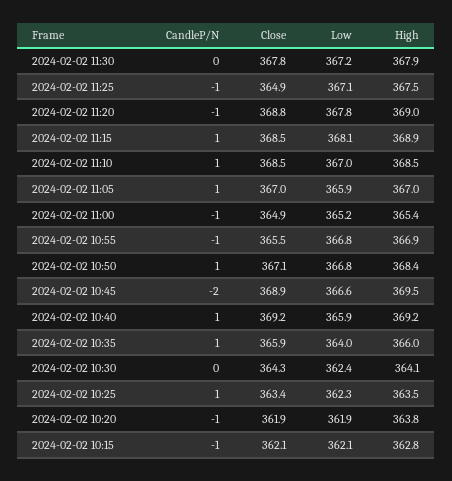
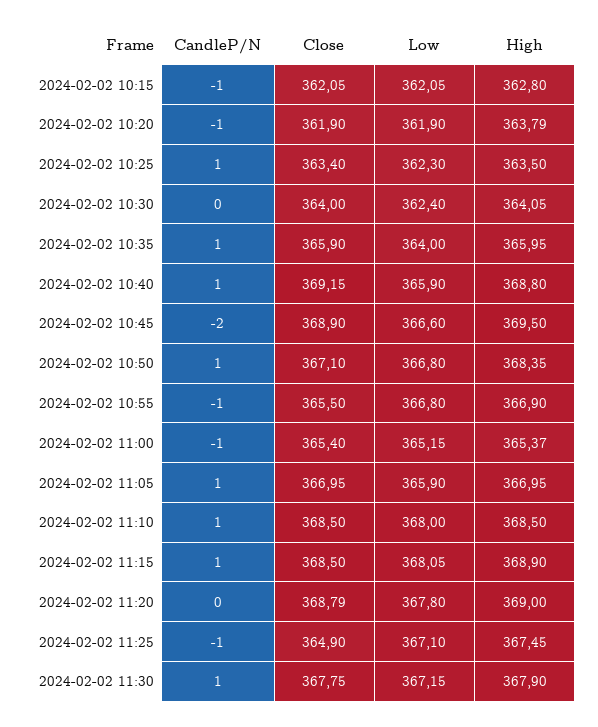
  {
    "CandleP/N": {
-     "2024-02-02 11:30": 0,
+     "2024-02-02 11:30": 1,
      "2024-02-02 11:25": -1,
-     "2024-02-02 11:20": -1,
+     "2024-02-02 11:20": 0,
      "2024-02-02 11:15": 1,
      "2024-02-02 11:10": 1,
      "2024-02-02 11:05": 1,
      "2024-02-02 11:00": -1,
      "2024-02-02 10:55": -1,
      "2024-02-02 10:50": 1,
      "2024-02-02 10:45": -2,
      "2024-02-02 10:40": 1,
      "2024-02-02 10:35": 1,
      "2024-02-02 10:30": 0,
      "2024-02-02 10:25": 1,
      "2024-02-02 10:20": -1,
      "2024-02-02 10:15": -1
    },
    "Close": {
      "2024-02-02 11:30": 367.75,
      "2024-02-02 11:25": 364.9,
      "2024-02-02 11:20": 368.79,
      "2024-02-02 11:15": 368.5,
      "2024-02-02 11:10": 368.5,
      "2024-02-02 11:05": 366.95,
-     "2024-02-02 11:00": 364.9,
+     "2024-02-02 11:00": 365.4,
      "2024-02-02 10:55": 365.5,
      "2024-02-02 10:50": 367.1,
      "2024-02-02 10:45": 368.9,
      "2024-02-02 10:40": 369.15,
      "2024-02-02 10:35": 365.9,
-     "2024-02-02 10:30": 364.3,
+     "2024-02-02 10:30": 364,
      "2024-02-02 10:25": 363.4,
      "2024-02-02 10:20": 361.9,
      "2024-02-02 10:15": 362.05
    },
    "Low": {
      "2024-02-02 11:30": 367.15,
      "2024-02-02 11:25": 367.1,
      "2024-02-02 11:20": 367.8,
      "2024-02-02 11:15": 368.05,
-     "2024-02-02 11:10": 367,
+     "2024-02-02 11:10": 368,
      "2024-02-02 11:05": 365.9,
      "2024-02-02 11:00": 365.15,
      "2024-02-02 10:55": 366.8,
      "2024-02-02 10:50": 366.8,
      "2024-02-02 10:45": 366.6,
      "2024-02-02 10:40": 365.9,
      "2024-02-02 10:35": 364,
      "2024-02-02 10:30": 362.4,
      "2024-02-02 10:25": 362.3,
      "2024-02-02 10:20": 361.9,
      "2024-02-02 10:15": 362.05
    },
    "High": {
      "2024-02-02 11:30": 367.9,
      "2024-02-02 11:25": 367.45,
      "2024-02-02 11:20": 369,
      "2024-02-02 11:15": 368.9,
      "2024-02-02 11:10": 368.5,
      "2024-02-02 11:05": 366.95,
      "2024-02-02 11:00": 365.37,
      "2024-02-02 10:55": 366.9,
      "2024-02-02 10:50": 368.35,
      "2024-02-02 10:45": 369.5,
-     "2024-02-02 10:40": 369.2,
+     "2024-02-02 10:40": 368.8,
      "2024-02-02 10:35": 365.95,
      "2024-02-02 10:30": 364.05,
      "2024-02-02 10:25": 363.5,
      "2024-02-02 10:20": 363.79,
      "2024-02-02 10:15": 362.8
    }
  }

